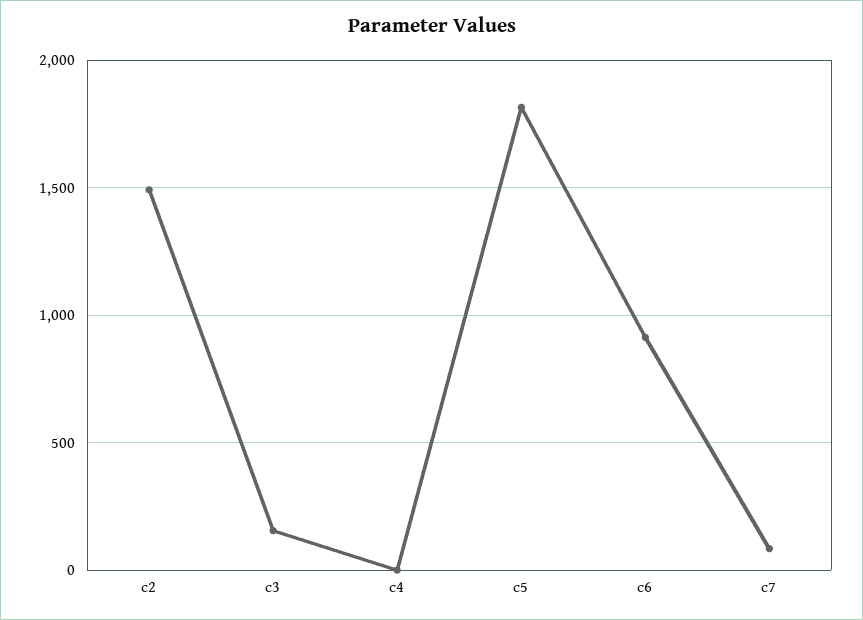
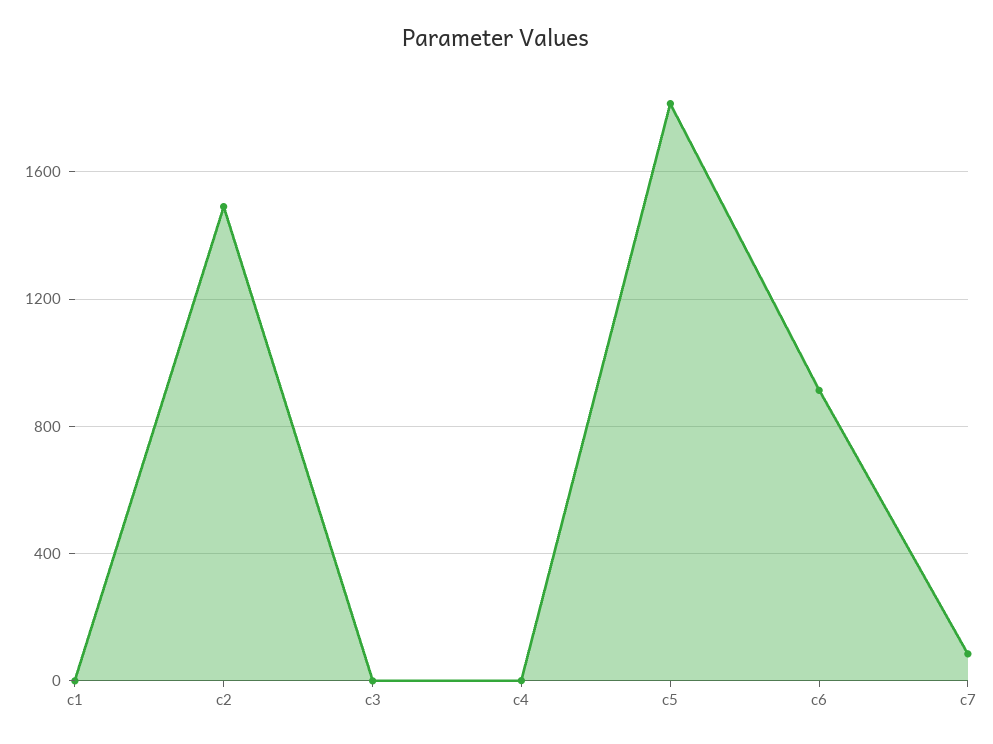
  {
    "c2": 1500,
-   "c3": 150,
+   "c3": 0,
    "c4": 0,
    "c5": 1800,
    "c6": 900,
-   "c7": 100
+   "c7": 100,
+   "c1": 0
  }

